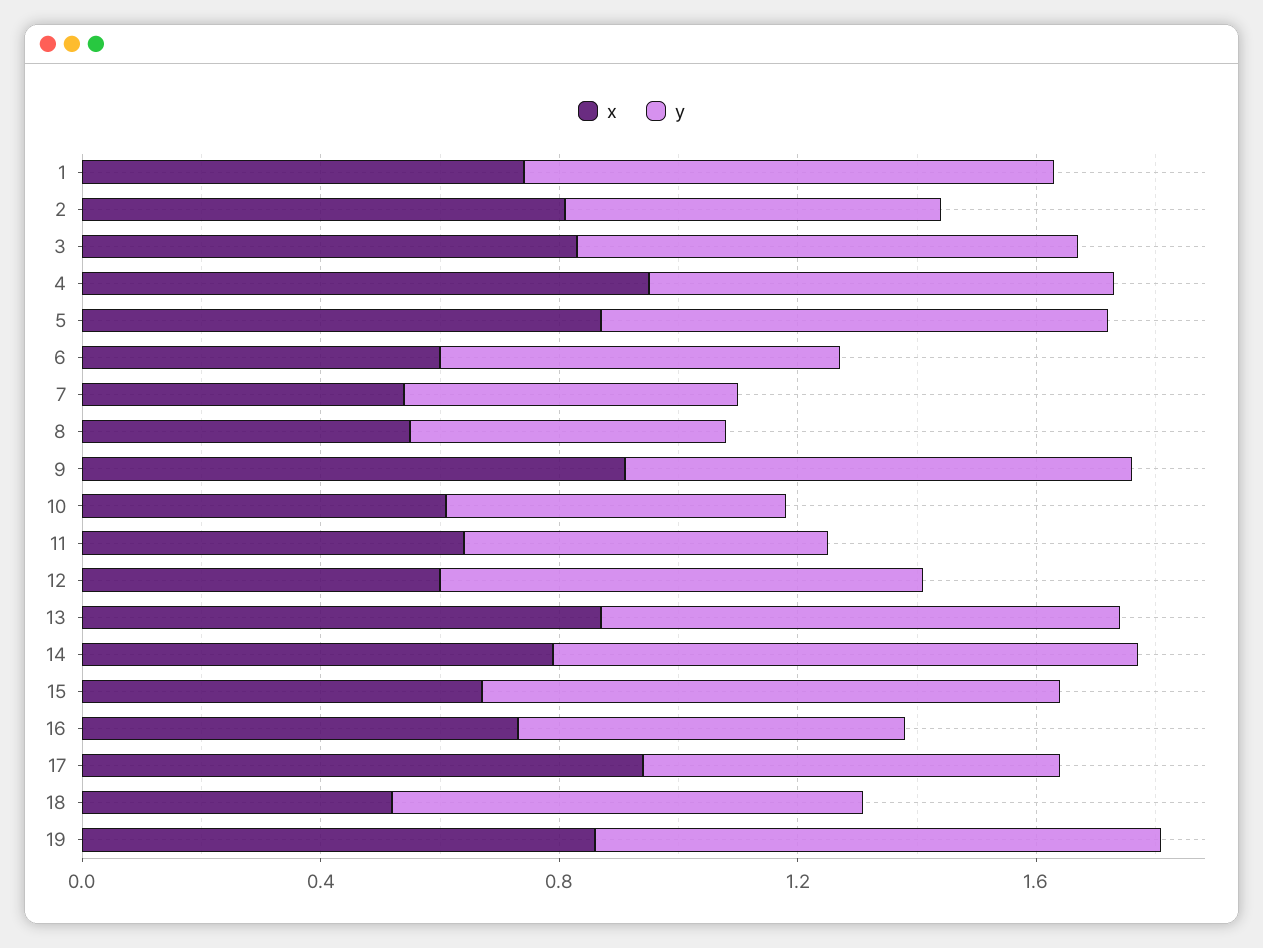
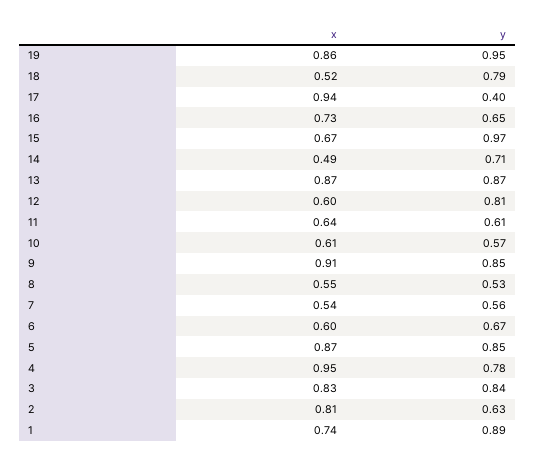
  {
    "x": {
      "1": 0.74,
      "2": 0.81,
      "3": 0.83,
      "4": 0.95,
      "5": 0.87,
      "6": 0.6,
      "7": 0.54,
      "8": 0.55,
      "9": 0.91,
      "10": 0.61,
      "11": 0.64,
      "12": 0.6,
      "13": 0.87,
-     "14": 0.8,
+     "14": 0.49,
      "15": 0.67,
      "16": 0.73,
      "17": 0.94,
      "18": 0.52,
      "19": 0.86
    },
    "y": {
      "1": 0.89,
      "2": 0.63,
      "3": 0.84,
      "4": 0.78,
      "5": 0.85,
      "6": 0.67,
      "7": 0.56,
      "8": 0.53,
      "9": 0.85,
      "10": 0.57,
      "11": 0.61,
      "12": 0.81,
      "13": 0.87,
-     "14": 1,
+     "14": 0.71,
      "15": 0.97,
      "16": 0.65,
-     "17": 0.7,
+     "17": 0.4,
      "18": 0.79,
      "19": 0.95
    }
  }

